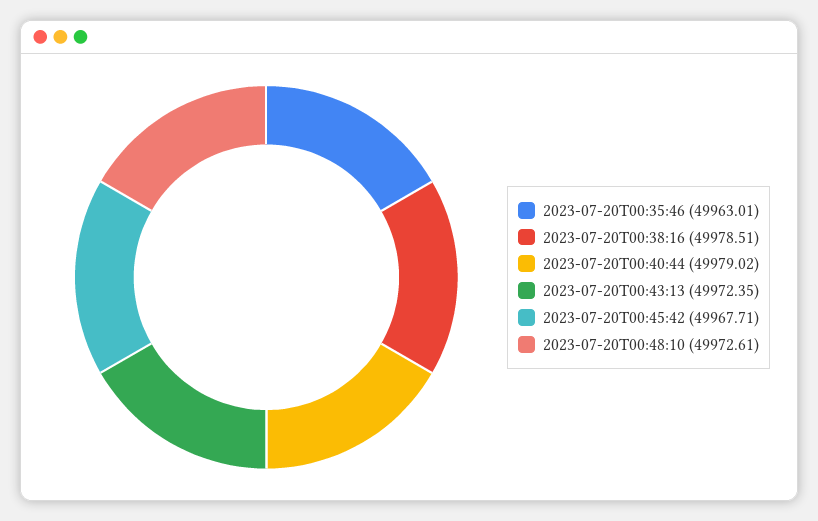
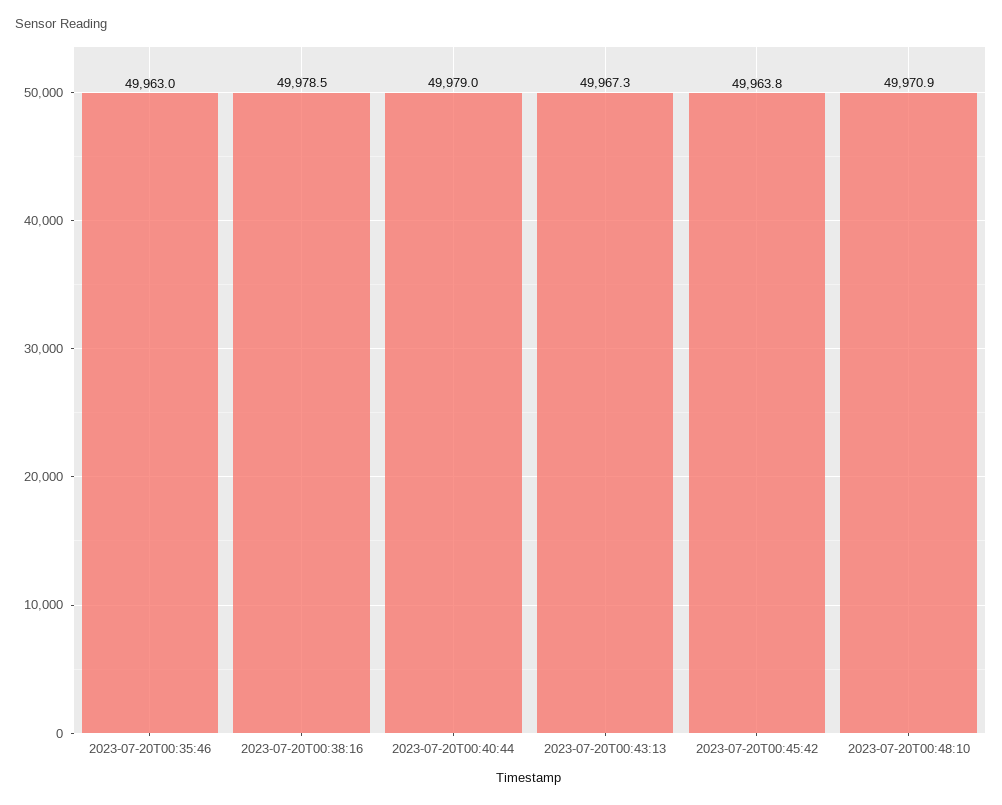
  {
    "2023-07-20T00:35:46": 49963.01,
    "2023-07-20T00:38:16": 49978.51,
    "2023-07-20T00:40:44": 49979.02,
-   "2023-07-20T00:43:13": 49972.35,
+   "2023-07-20T00:43:13": 49967.3,
-   "2023-07-20T00:45:42": 49967.71,
+   "2023-07-20T00:45:42": 49963.8,
-   "2023-07-20T00:48:10": 49972.61
+   "2023-07-20T00:48:10": 49970.9
  }

